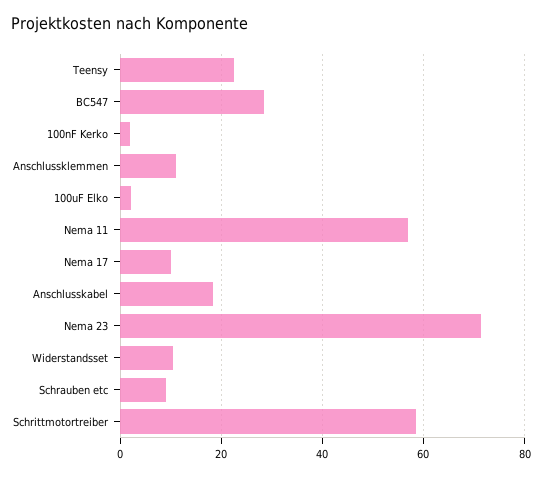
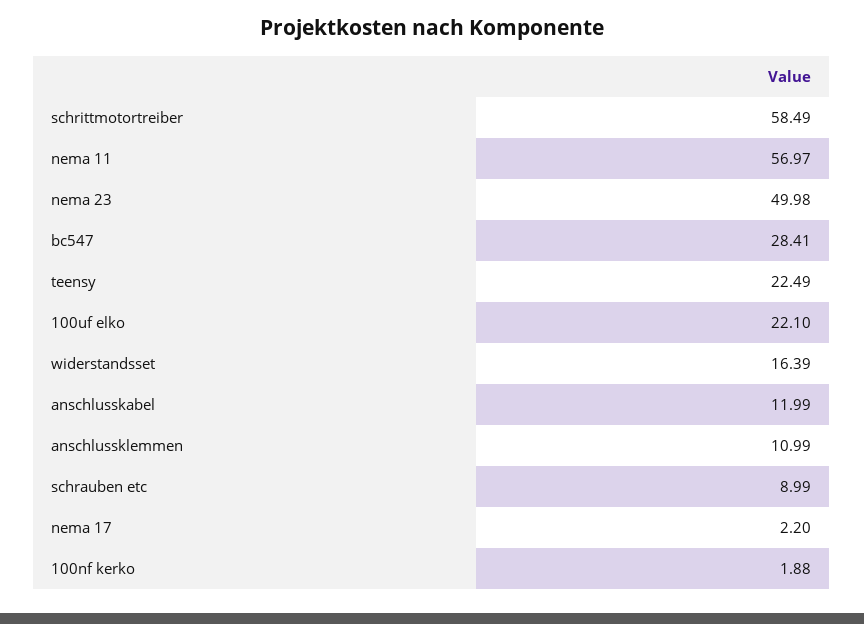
  {
    "Teensy": 22.49,
    "BC547": 28.41,
    "100nF Kerko": 1.88,
    "Anschlussklemmen": 10.99,
-   "100uF Elko": 2,
+   "100uF Elko": 22.1,
    "Nema 11": 56.97,
-   "Nema 17": 10,
+   "Nema 17": 2.2,
-   "Anschlusskabel": 18,
+   "Anschlusskabel": 11.99,
-   "Nema 23": 72,
+   "Nema 23": 49.98,
-   "Widerstandsset": 10,
+   "Widerstandsset": 16.39,
    "Schrauben etc": 8.99,
    "Schrittmotortreiber": 58.49
  }

